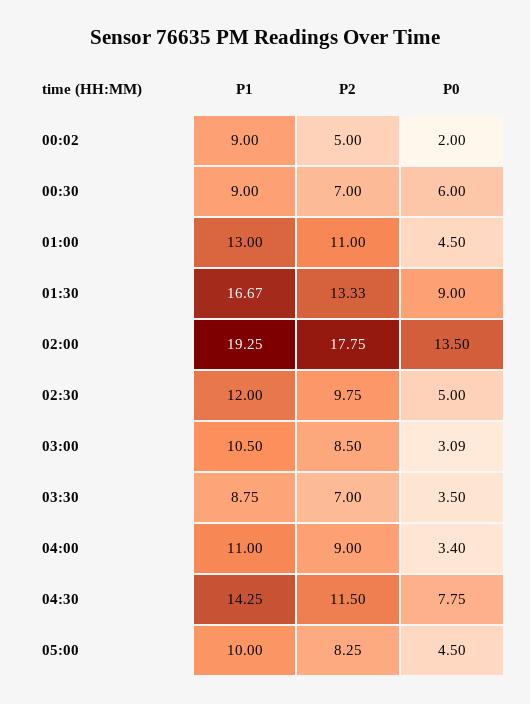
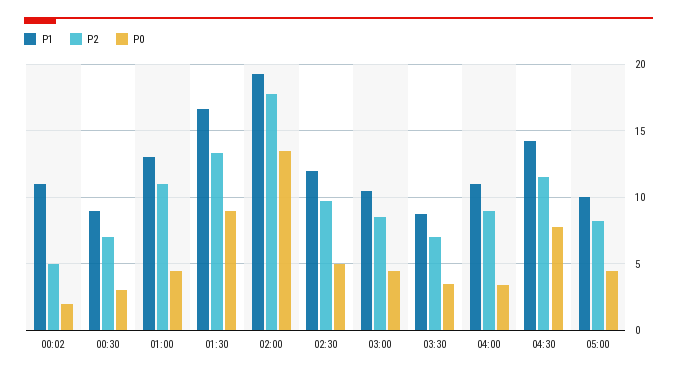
  {
    "P1": {
-     "00:02": 9,
+     "00:02": 11,
      "00:30": 9,
      "01:00": 13,
      "01:30": 16.67,
      "02:00": 19.25,
      "02:30": 12,
      "03:00": 10.5,
      "03:30": 8.75,
      "04:00": 11,
      "04:30": 14.25,
      "05:00": 10
    },
    "P2": {
      "00:02": 5,
      "00:30": 7,
      "01:00": 11,
      "01:30": 13.33,
      "02:00": 17.75,
      "02:30": 9.75,
      "03:00": 8.5,
      "03:30": 7,
      "04:00": 9,
      "04:30": 11.5,
      "05:00": 8.25
    },
    "P0": {
      "00:02": 2,
-     "00:30": 6,
+     "00:30": 3,
      "01:00": 4.5,
      "01:30": 9,
      "02:00": 13.5,
      "02:30": 5,
-     "03:00": 3.09,
+     "03:00": 4.5,
      "03:30": 3.5,
      "04:00": 3.4,
      "04:30": 7.75,
      "05:00": 4.5
    }
  }

